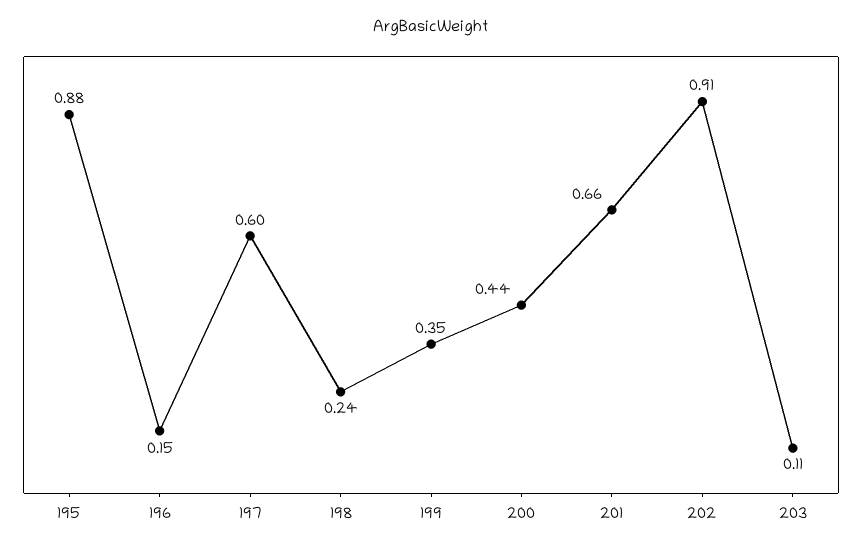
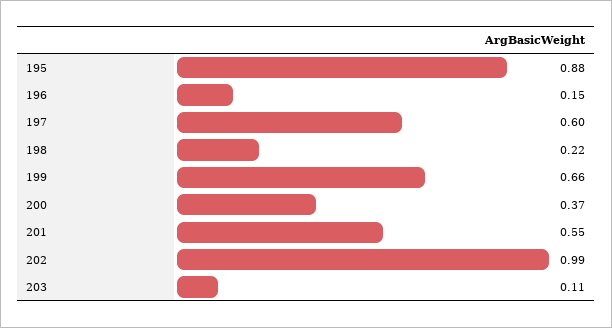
  {
    "195": 0.88,
    "196": 0.15,
    "197": 0.6,
-   "198": 0.24,
+   "198": 0.22,
-   "199": 0.35,
+   "199": 0.66,
-   "200": 0.44,
+   "200": 0.37,
-   "201": 0.66,
+   "201": 0.55,
-   "202": 0.91,
+   "202": 0.99,
    "203": 0.11
  }

